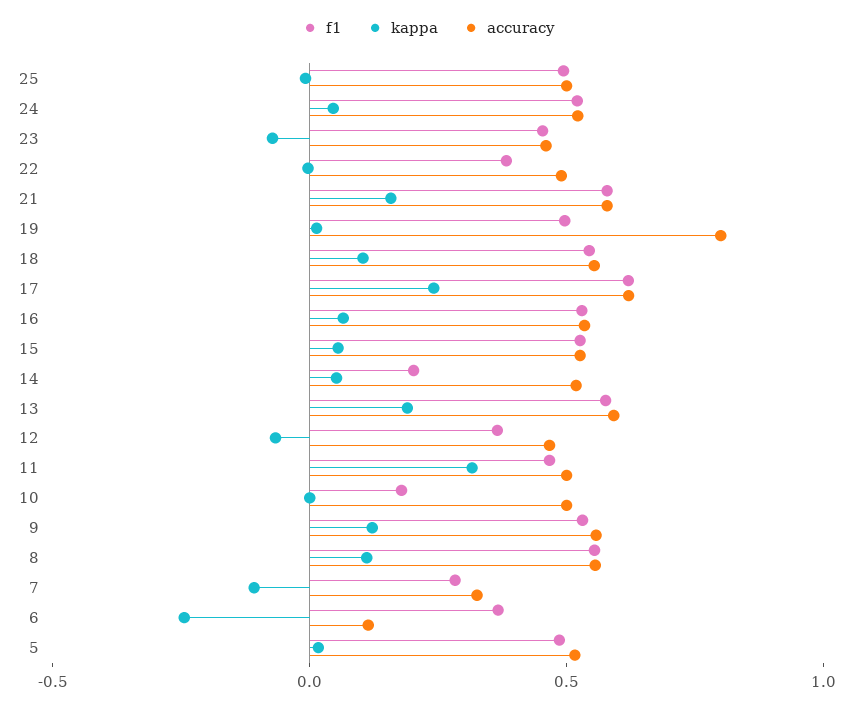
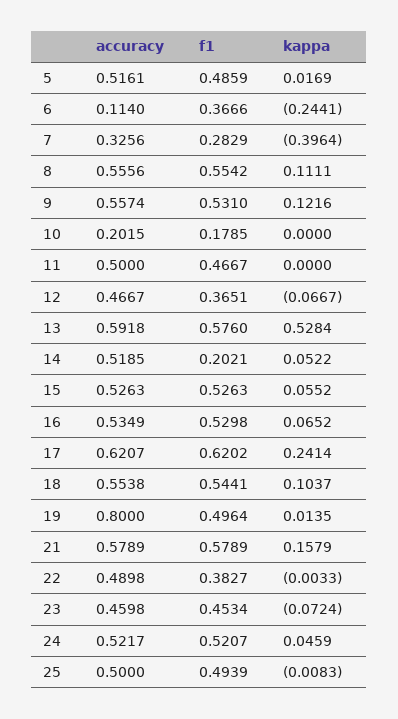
  {
    "f1": {
      "25": 0.4939,
      "24": 0.5207,
      "23": 0.4534,
      "22": 0.3827,
      "21": 0.5789,
      "19": 0.4964,
      "18": 0.5441,
      "17": 0.6202,
      "16": 0.5298,
      "15": 0.5263,
      "14": 0.2021,
      "13": 0.576,
      "12": 0.3651,
      "11": 0.4667,
      "10": 0.1785,
      "9": 0.531,
      "8": 0.5542,
      "7": 0.2829,
      "6": 0.3666,
      "5": 0.4859
    },
    "kappa": {
      "25": -0.0083,
      "24": 0.0459,
      "23": -0.0724,
      "22": -0.0033,
      "21": 0.1579,
      "19": 0.0135,
      "18": 0.1037,
      "17": 0.2414,
      "16": 0.0652,
      "15": 0.0552,
      "14": 0.0522,
-     "13": 0.2,
+     "13": 0.5284,
      "12": -0.0667,
-     "11": 0.3,
+     "11": 0,
      "10": 0,
      "9": 0.1216,
      "8": 0.1111,
-     "7": -0.1,
+     "7": -0.3964,
      "6": -0.2441,
      "5": 0.0169
    },
    "accuracy": {
      "25": 0.5,
      "24": 0.5217,
      "23": 0.4598,
      "22": 0.4898,
      "21": 0.5789,
      "19": 0.8,
      "18": 0.5538,
      "17": 0.6207,
      "16": 0.5349,
      "15": 0.5263,
      "14": 0.5185,
      "13": 0.5918,
      "12": 0.4667,
      "11": 0.5,
-     "10": 0.5,
+     "10": 0.2015,
      "9": 0.5574,
      "8": 0.5556,
      "7": 0.3256,
      "6": 0.114,
      "5": 0.5161
    }
  }

